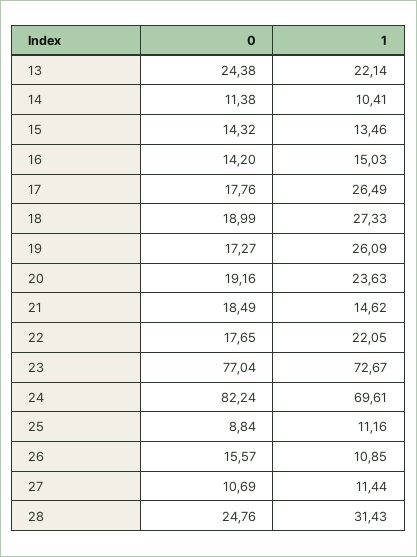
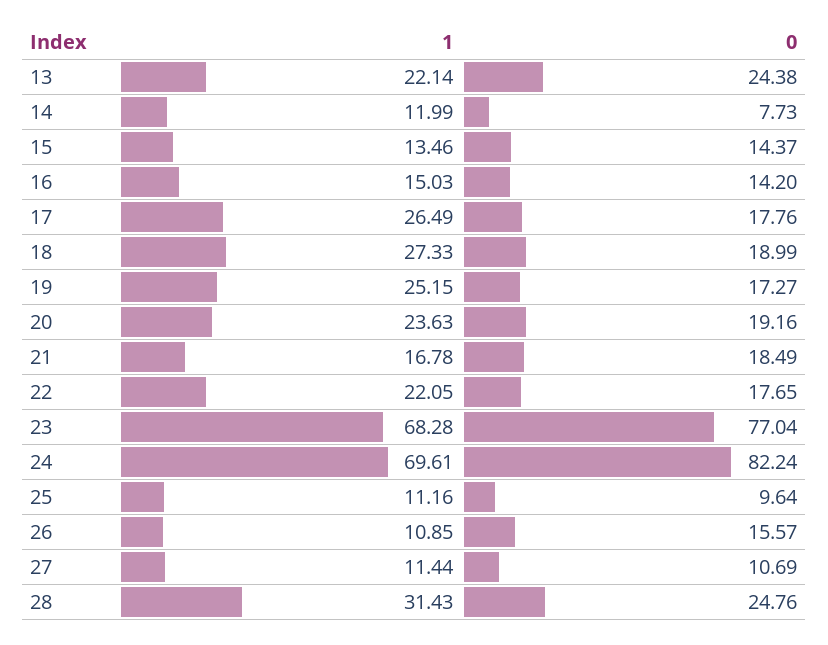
  {
    "0": {
      "13": 24.38,
-     "14": 11.38,
+     "14": 7.73,
-     "15": 14.32,
+     "15": 14.37,
      "16": 14.2,
      "17": 17.76,
      "18": 18.99,
      "19": 17.27,
      "20": 19.16,
      "21": 18.49,
      "22": 17.65,
      "23": 77.04,
      "24": 82.24,
-     "25": 8.84,
+     "25": 9.64,
      "26": 15.57,
      "27": 10.69,
      "28": 24.76
    },
    "1": {
      "13": 22.14,
-     "14": 10.41,
+     "14": 11.99,
      "15": 13.46,
      "16": 15.03,
      "17": 26.49,
      "18": 27.33,
-     "19": 26.09,
+     "19": 25.15,
      "20": 23.63,
-     "21": 14.62,
+     "21": 16.78,
      "22": 22.05,
-     "23": 72.67,
+     "23": 68.28,
      "24": 69.61,
      "25": 11.16,
      "26": 10.85,
      "27": 11.44,
      "28": 31.43
    }
  }

